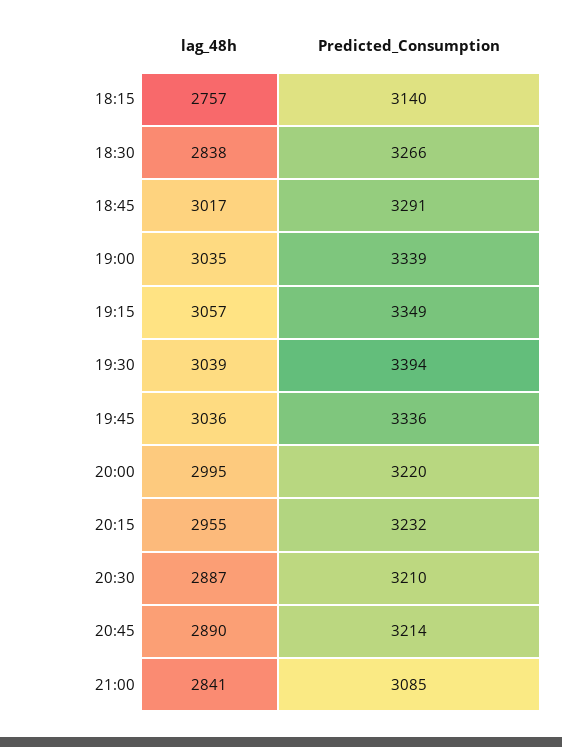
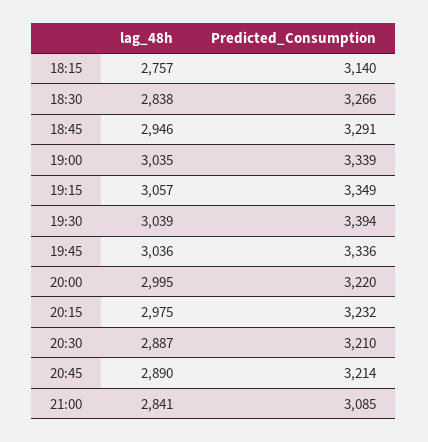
  {
    "lag_48h": {
      "18:15": 2757,
      "18:30": 2838,
-     "18:45": 3017,
+     "18:45": 2946,
      "19:00": 3035,
      "19:15": 3057,
      "19:30": 3039,
      "19:45": 3036,
      "20:00": 2995,
-     "20:15": 2955,
+     "20:15": 2975,
      "20:30": 2887,
      "20:45": 2890,
      "21:00": 2841
    },
    "Predicted_Consumption": {
      "18:15": 3140,
      "18:30": 3266,
      "18:45": 3291,
      "19:00": 3339,
      "19:15": 3349,
      "19:30": 3394,
      "19:45": 3336,
      "20:00": 3220,
      "20:15": 3232,
      "20:30": 3210,
      "20:45": 3214,
      "21:00": 3085
    }
  }

